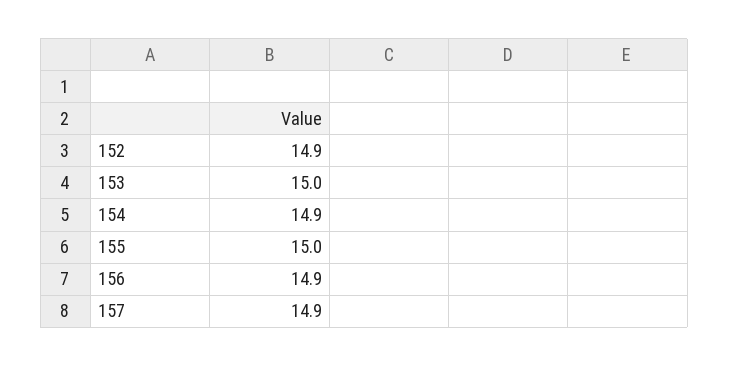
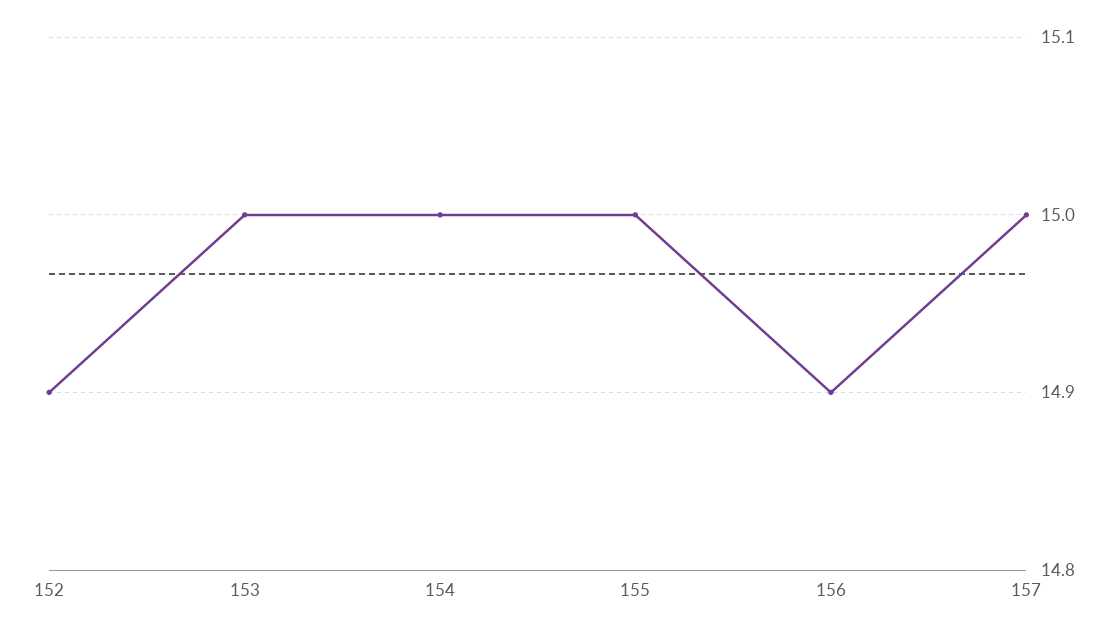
  {
    "152": 14.9,
    "153": 15,
-   "154": 14.9,
+   "154": 15,
    "155": 15,
    "156": 14.9,
-   "157": 14.9
+   "157": 15
  }

